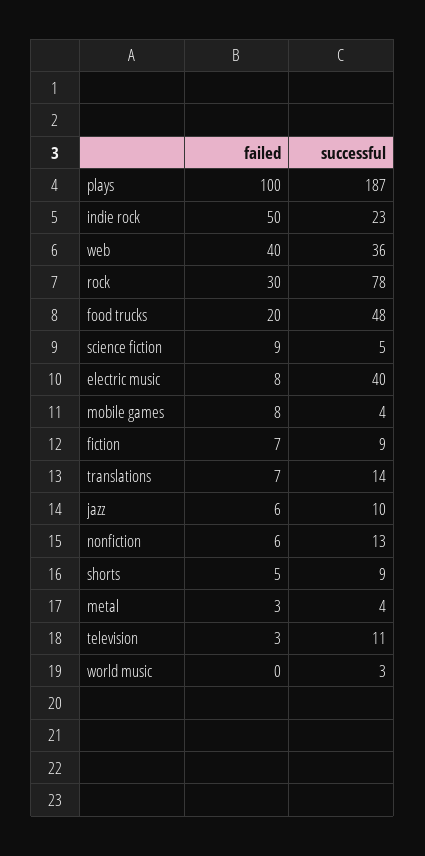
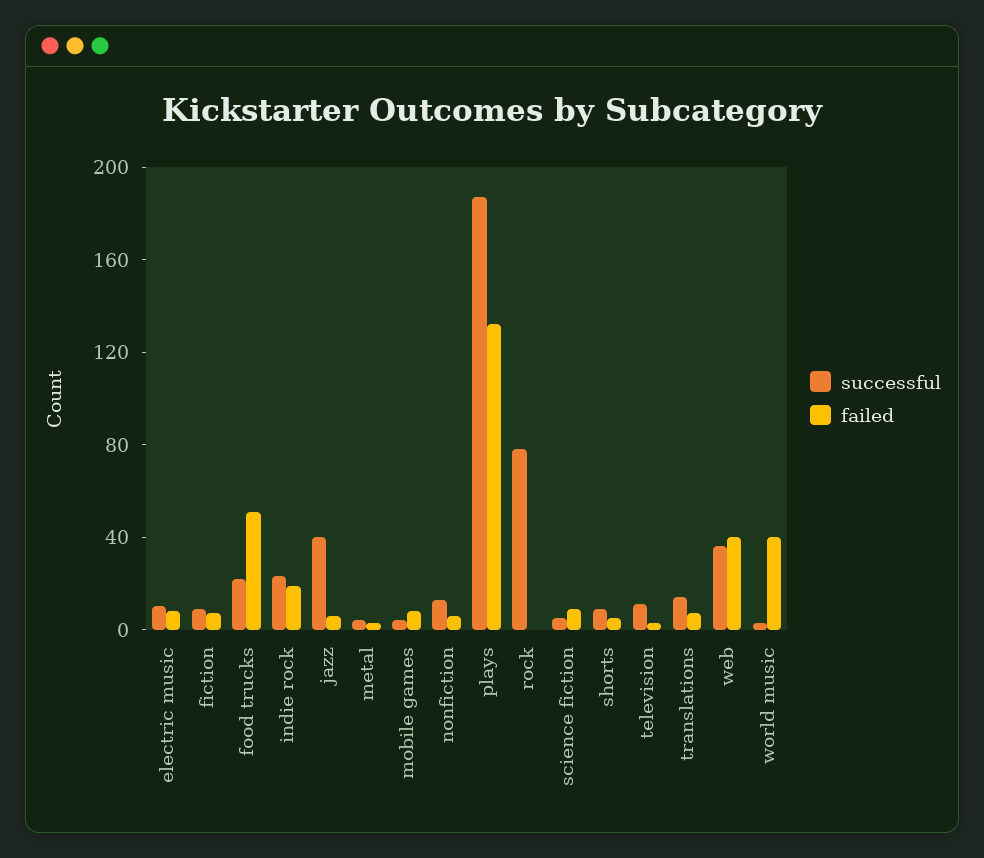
  {
    "failed": {
-     "plays": 100,
+     "plays": 130,
-     "indie rock": 50,
+     "indie rock": 20,
      "web": 40,
-     "rock": 30,
+     "rock": 0,
-     "food trucks": 20,
+     "food trucks": 50,
      "science fiction": 9,
      "electric music": 8,
      "mobile games": 8,
      "fiction": 7,
      "translations": 7,
      "jazz": 6,
      "nonfiction": 6,
      "shorts": 5,
      "metal": 3,
      "television": 3,
-     "world music": 0
+     "world music": 40
    },
    "successful": {
      "plays": 187,
      "indie rock": 23,
      "web": 36,
      "rock": 78,
-     "food trucks": 48,
+     "food trucks": 20,
      "science fiction": 5,
-     "electric music": 40,
+     "electric music": 10,
      "mobile games": 4,
      "fiction": 9,
      "translations": 14,
-     "jazz": 10,
+     "jazz": 40,
      "nonfiction": 13,
      "shorts": 9,
      "metal": 4,
      "television": 11,
      "world music": 3
    }
  }

